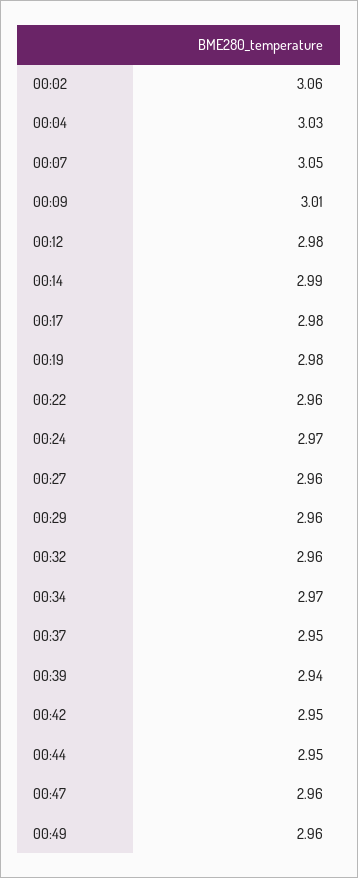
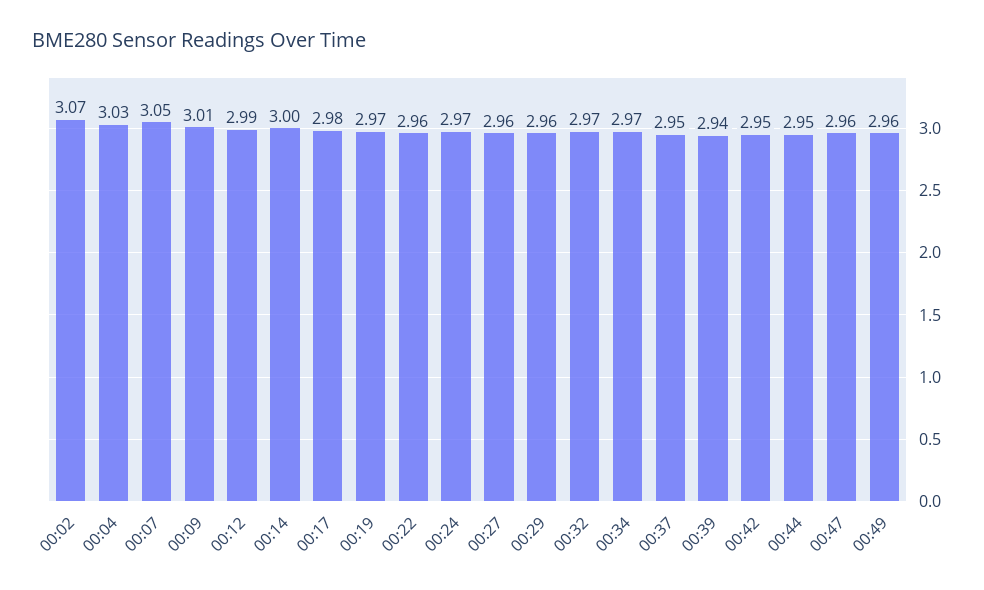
  {
-   "00:02": 3.06,
+   "00:02": 3.07,
    "00:04": 3.03,
    "00:07": 3.05,
    "00:09": 3.01,
-   "00:12": 2.98,
+   "00:12": 2.99,
-   "00:14": 2.99,
+   "00:14": 3,
    "00:17": 2.98,
-   "00:19": 2.98,
+   "00:19": 2.97,
    "00:22": 2.96,
    "00:24": 2.97,
    "00:27": 2.96,
    "00:29": 2.96,
-   "00:32": 2.96,
+   "00:32": 2.97,
    "00:34": 2.97,
    "00:37": 2.95,
    "00:39": 2.94,
    "00:42": 2.95,
    "00:44": 2.95,
    "00:47": 2.96,
    "00:49": 2.96
  }

